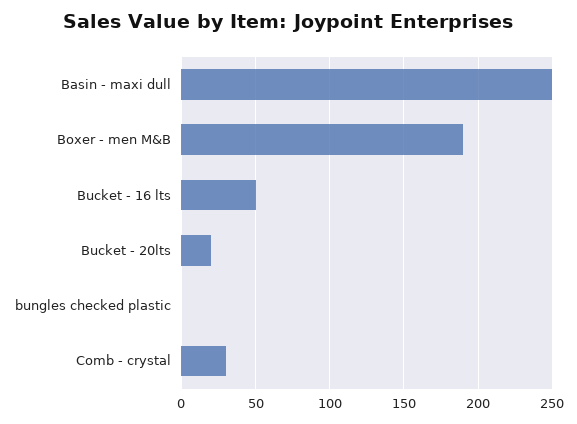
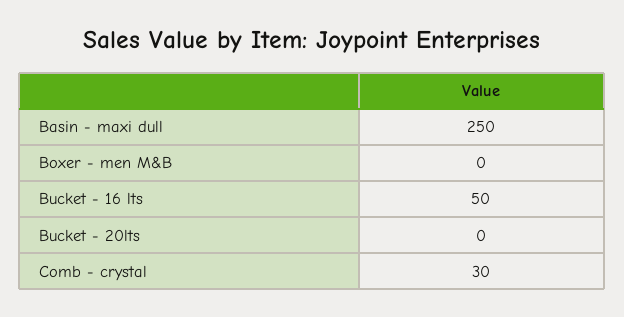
  {
    "Basin - maxi dull": 250,
-   "Boxer - men M&B": 190,
+   "Boxer - men M&B": 0,
    "Bucket - 16 lts": 50,
-   "Bucket - 20lts": 20,
+   "Bucket - 20lts": 0,
-   "bungles checked plastic": 0,
    "Comb - crystal": 30
  }

